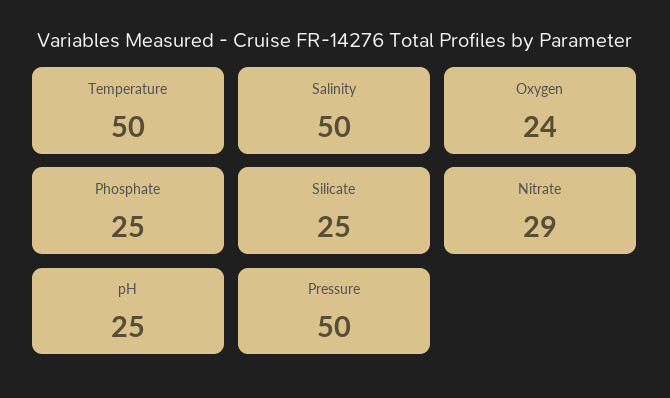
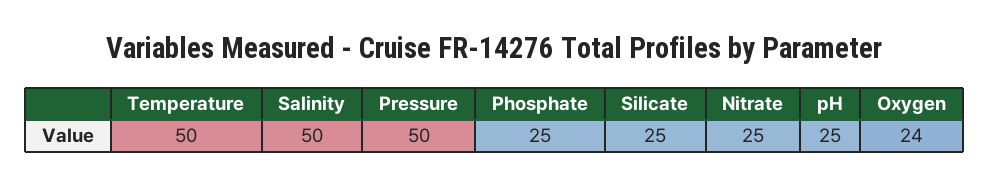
  {
    "Temperature": 50,
    "Salinity": 50,
    "Oxygen": 24,
    "Phosphate": 25,
    "Silicate": 25,
-   "Nitrate": 29,
+   "Nitrate": 25,
    "pH": 25,
    "Pressure": 50
  }

